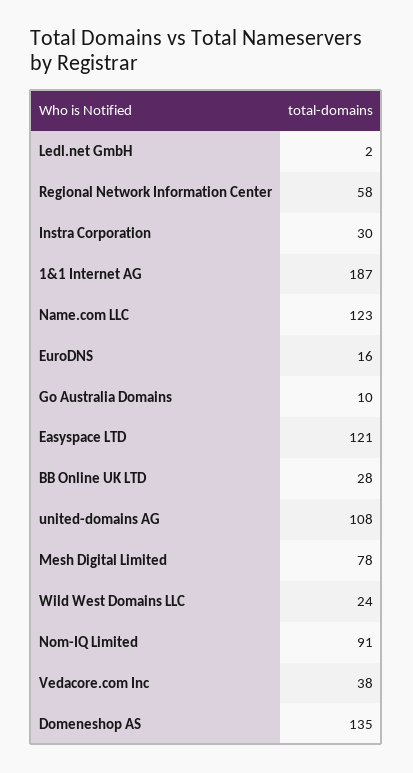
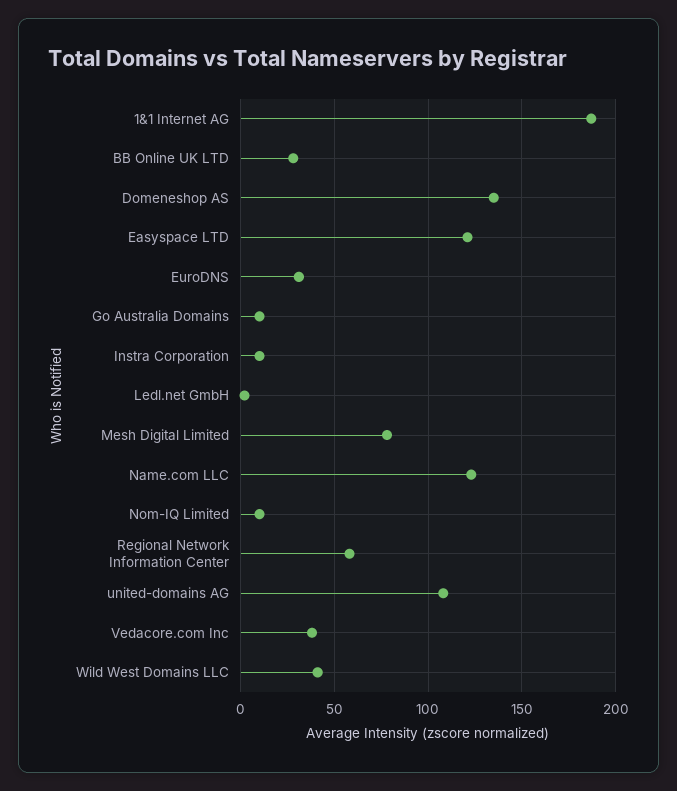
  {
    "Ledl.net GmbH": 2,
    "Regional Network Information Center": 58,
-   "Instra Corporation": 30,
+   "Instra Corporation": 10,
    "1&1 Internet AG": 187,
    "Name.com LLC": 123,
-   "EuroDNS": 16,
+   "EuroDNS": 30,
    "Go Australia Domains": 10,
    "Easyspace LTD": 121,
    "BB Online UK LTD": 28,
    "united-domains AG": 108,
    "Mesh Digital Limited": 78,
-   "Wild West Domains LLC": 24,
+   "Wild West Domains LLC": 40,
-   "Nom-IQ Limited": 91,
+   "Nom-IQ Limited": 10,
    "Vedacore.com Inc": 38,
    "Domeneshop AS": 135
  }

